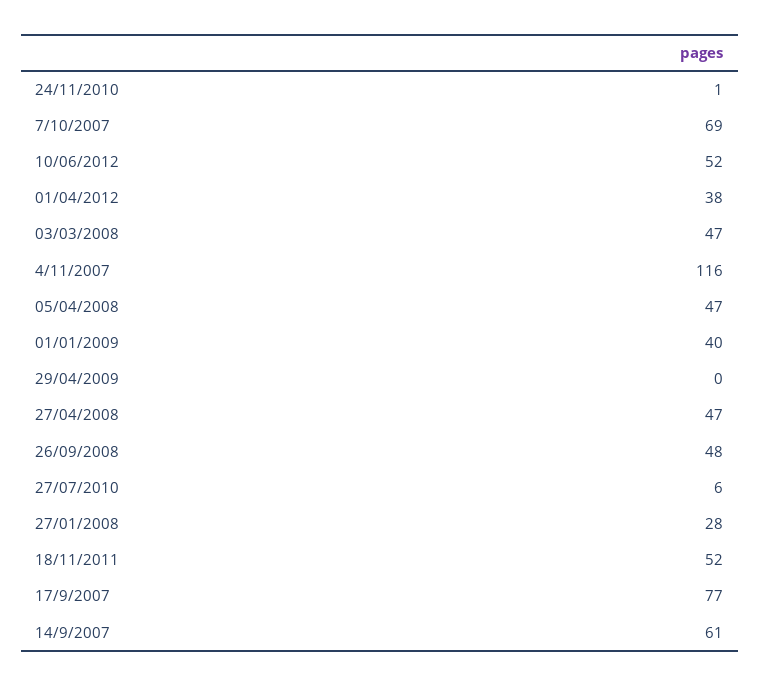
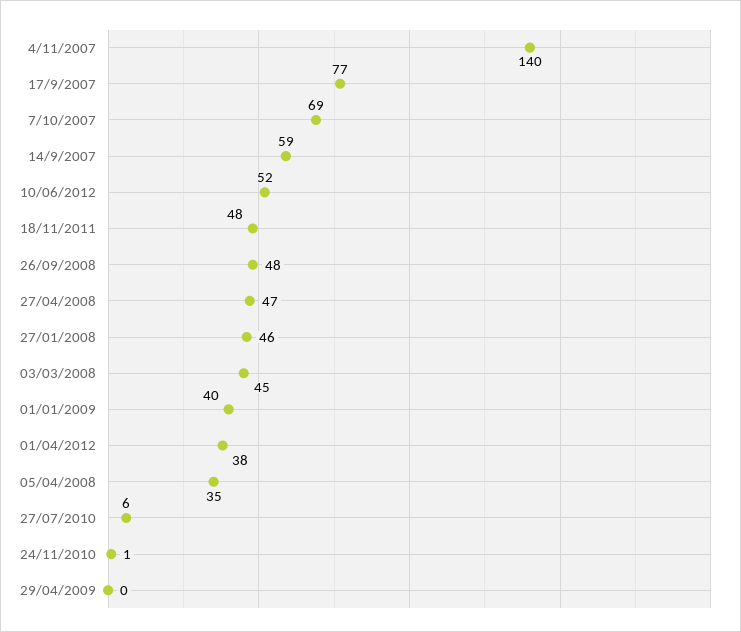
  {
    "24/11/2010": 1,
    "7/10/2007": 69,
    "10/06/2012": 52,
    "01/04/2012": 38,
-   "03/03/2008": 47,
+   "03/03/2008": 45,
-   "4/11/2007": 116,
+   "4/11/2007": 140,
-   "05/04/2008": 47,
+   "05/04/2008": 35,
    "01/01/2009": 40,
    "29/04/2009": 0,
    "27/04/2008": 47,
    "26/09/2008": 48,
    "27/07/2010": 6,
-   "27/01/2008": 28,
+   "27/01/2008": 46,
-   "18/11/2011": 52,
+   "18/11/2011": 48,
    "17/9/2007": 77,
-   "14/9/2007": 61
+   "14/9/2007": 59
  }

